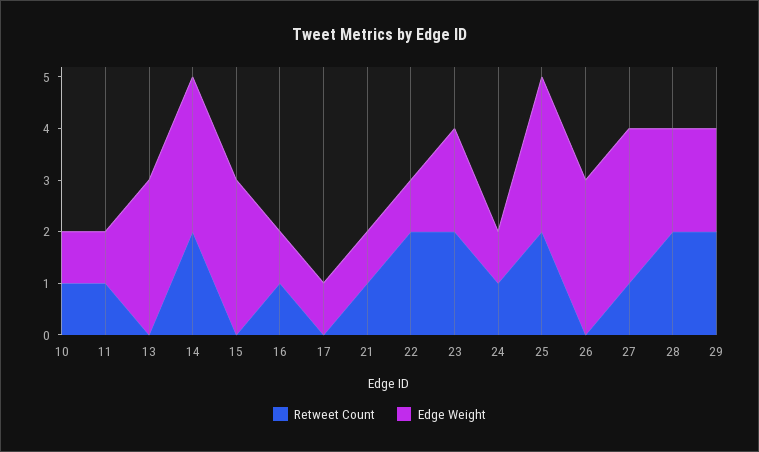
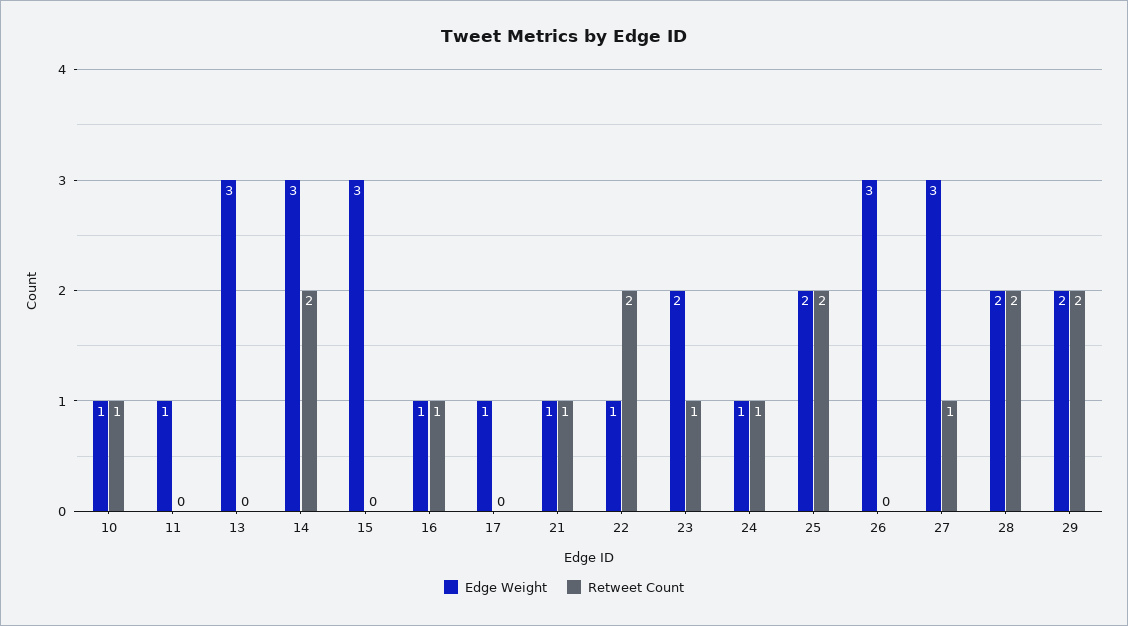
  {
    "Retweet Count": {
      "10": 1,
-     "11": 1,
+     "11": 0,
      "13": 0,
      "14": 2,
      "15": 0,
      "16": 1,
      "17": 0,
      "21": 1,
      "22": 2,
-     "23": 2,
+     "23": 1,
      "24": 1,
      "25": 2,
      "26": 0,
      "27": 1,
      "28": 2,
      "29": 2
    },
    "Edge Weight": {
      "10": 1,
      "11": 1,
      "13": 3,
      "14": 3,
      "15": 3,
      "16": 1,
      "17": 1,
      "21": 1,
      "22": 1,
      "23": 2,
      "24": 1,
-     "25": 3,
+     "25": 2,
      "26": 3,
      "27": 3,
      "28": 2,
      "29": 2
    }
  }

